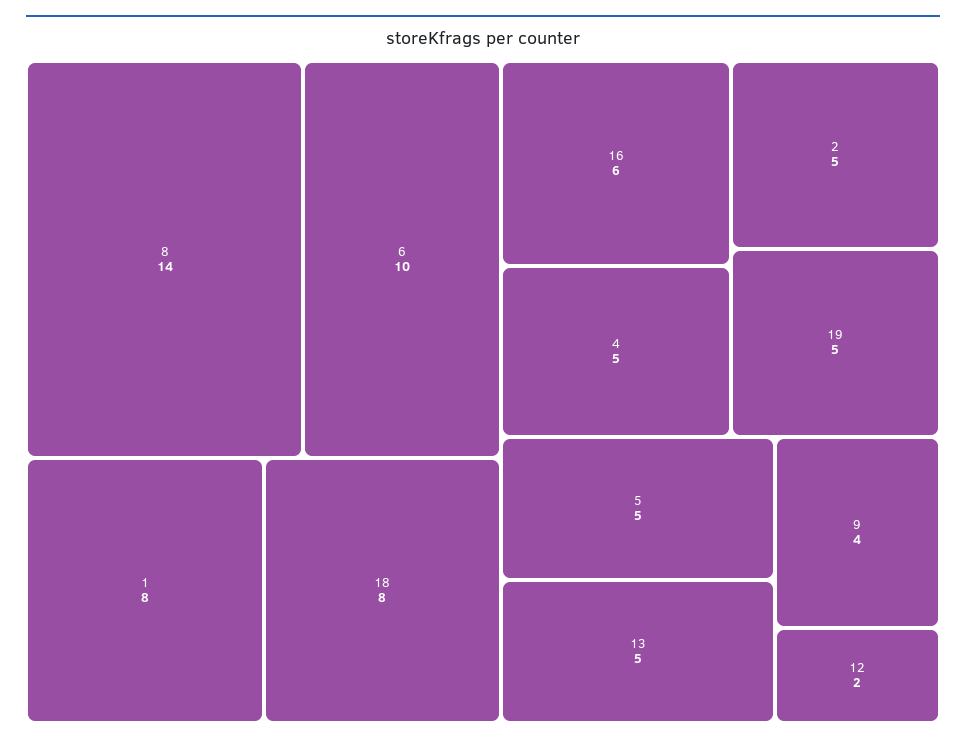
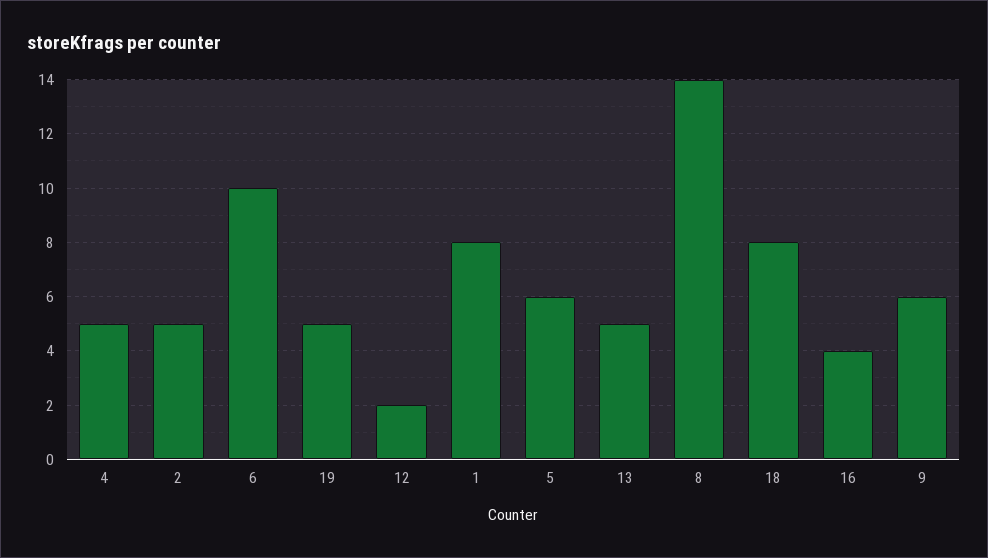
  {
    "8": 14,
    "6": 10,
    "1": 8,
    "18": 8,
-   "16": 6,
+   "16": 4,
    "4": 5,
    "2": 5,
    "19": 5,
-   "5": 5,
+   "5": 6,
    "13": 5,
-   "9": 4,
+   "9": 6,
    "12": 2
  }

